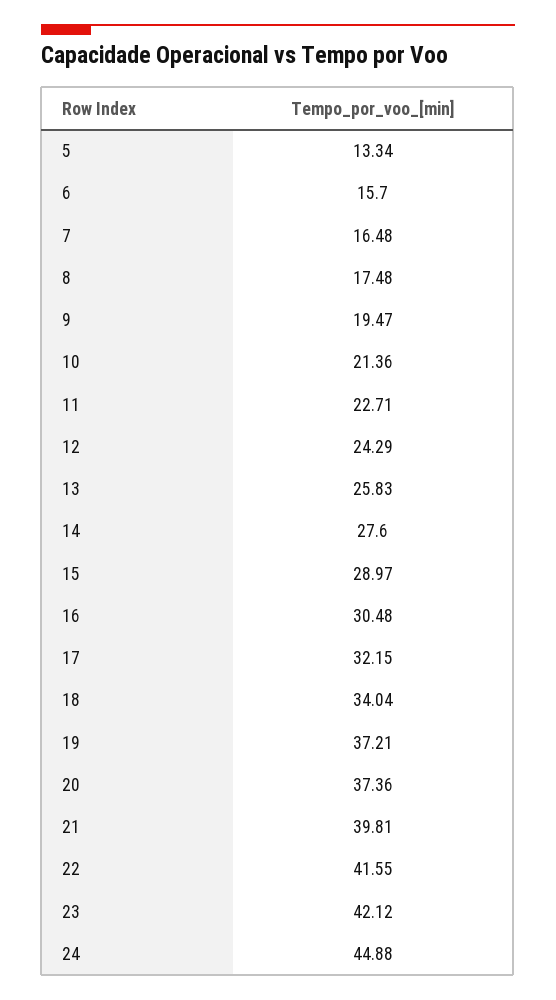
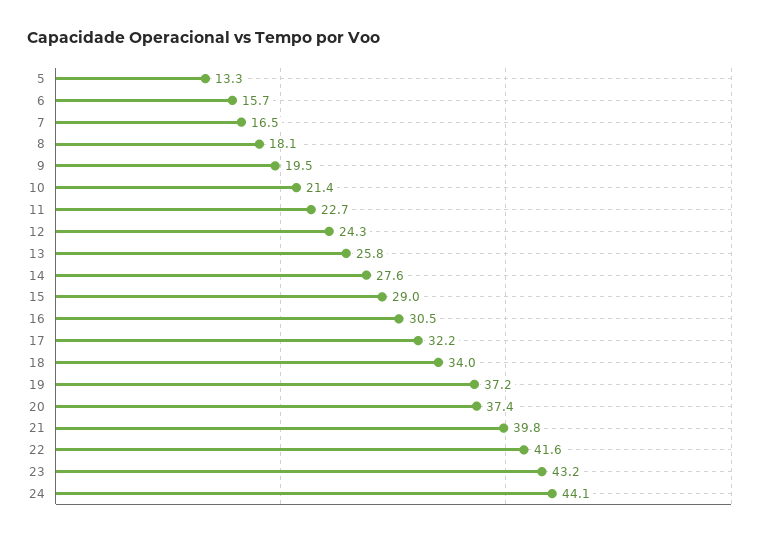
  {
    "5": 13.34,
    "6": 15.7,
    "7": 16.48,
-   "8": 17.48,
+   "8": 18.1,
    "9": 19.47,
    "10": 21.36,
    "11": 22.71,
    "12": 24.29,
    "13": 25.83,
    "14": 27.6,
    "15": 28.97,
    "16": 30.48,
    "17": 32.15,
    "18": 34.04,
    "19": 37.21,
    "20": 37.36,
    "21": 39.81,
    "22": 41.55,
-   "23": 42.12,
+   "23": 43.2,
-   "24": 44.88
+   "24": 44.1
  }

